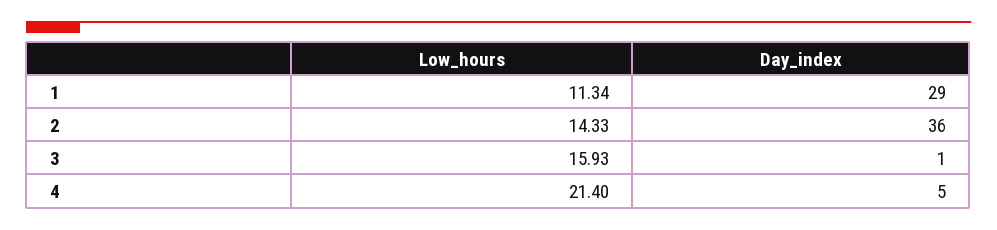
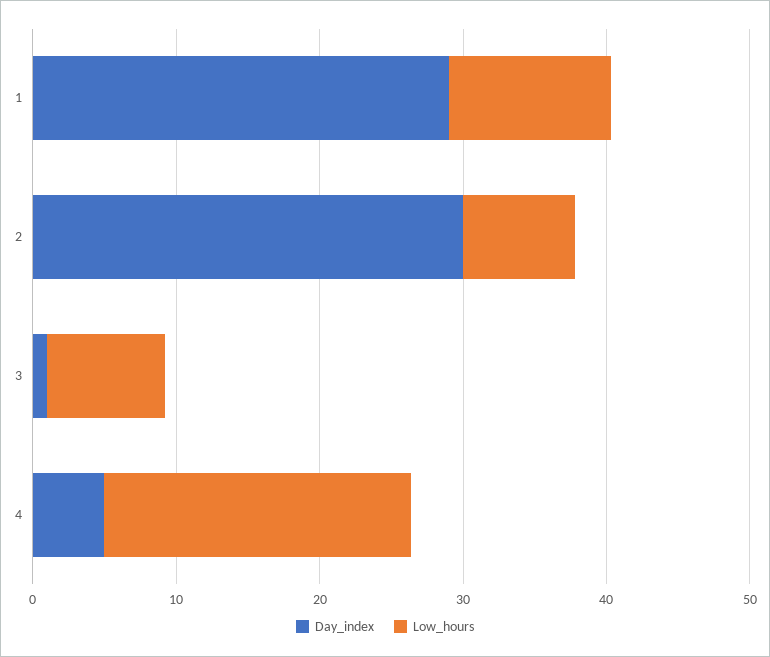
  {
    "Low_hours": {
      "1": 11.34,
-     "2": 14.33,
+     "2": 8,
-     "3": 15.93,
+     "3": 8,
      "4": 21.4
    },
    "Day_index": {
      "1": 29,
-     "2": 36,
+     "2": 30,
      "3": 1,
      "4": 5
    }
  }

